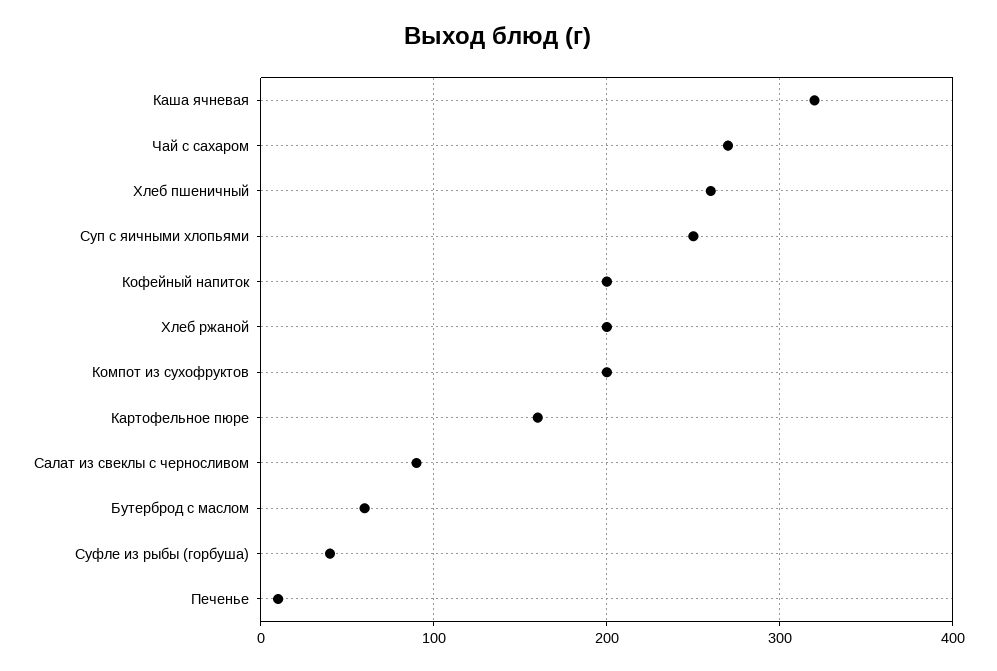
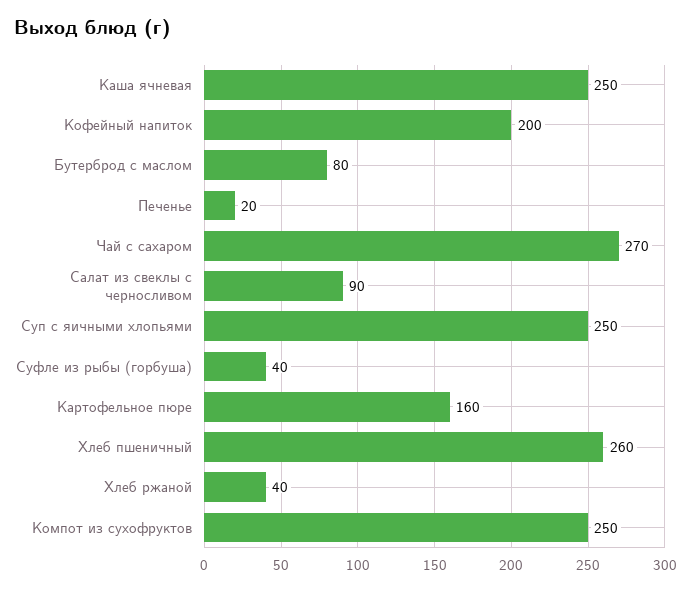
  {
-   "Каша ячневая": 320,
+   "Каша ячневая": 250,
    "Чай с сахаром": 270,
    "Хлеб пшеничный": 260,
    "Суп с яичными хлопьями": 250,
    "Кофейный напиток": 200,
-   "Хлеб ржаной": 200,
+   "Хлеб ржаной": 40,
-   "Компот из сухофруктов": 200,
+   "Компот из сухофруктов": 250,
    "Картофельное пюре": 160,
    "Салат из свеклы с черносливом": 90,
-   "Бутерброд с маслом": 60,
+   "Бутерброд с маслом": 80,
    "Суфле из рыбы (горбуша)": 40,
-   "Печенье": 10
+   "Печенье": 20
  }

